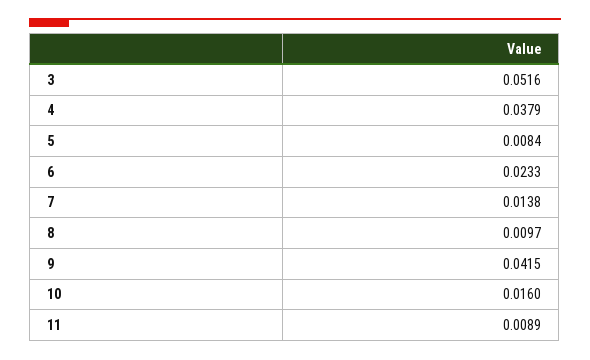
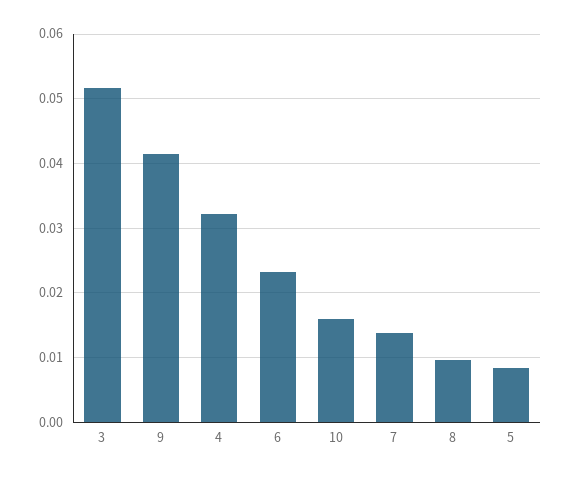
  {
    "3": 0.0516,
-   "4": 0.0379,
+   "4": 0.032,
    "5": 0.0084,
    "6": 0.0233,
    "7": 0.0138,
    "8": 0.0097,
    "9": 0.0415,
-   "10": 0.016,
+   "10": 0.016
-   "11": 0.0089
  }

